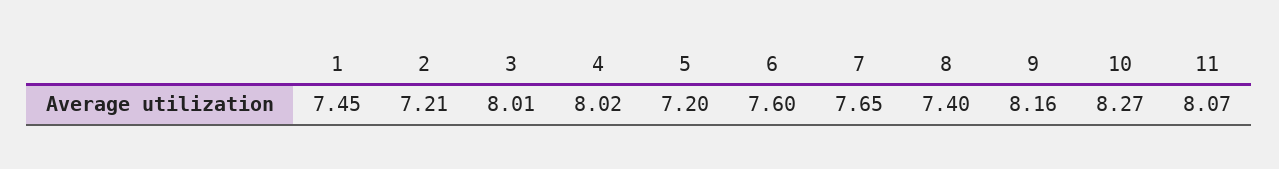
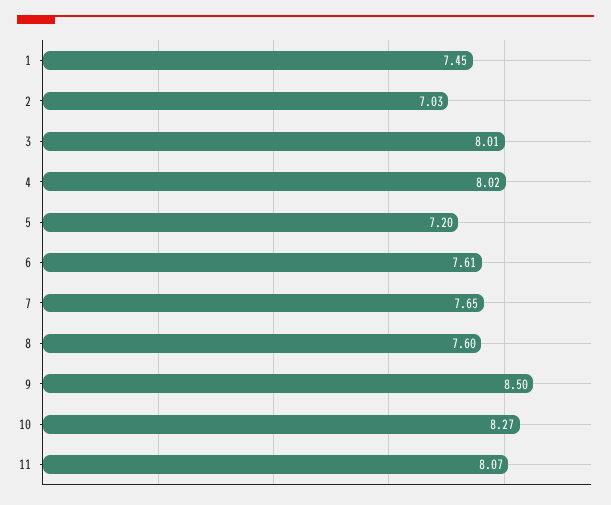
  {
    "1": 7.45,
-   "2": 7.21,
+   "2": 7.03,
    "3": 8.01,
    "4": 8.02,
    "5": 7.2,
-   "6": 7.6,
+   "6": 7.61,
    "7": 7.65,
-   "8": 7.4,
+   "8": 7.6,
-   "9": 8.16,
+   "9": 8.5,
    "10": 8.27,
    "11": 8.07
  }

